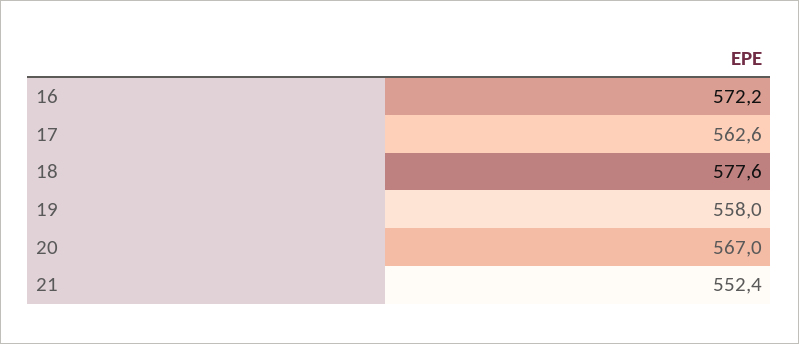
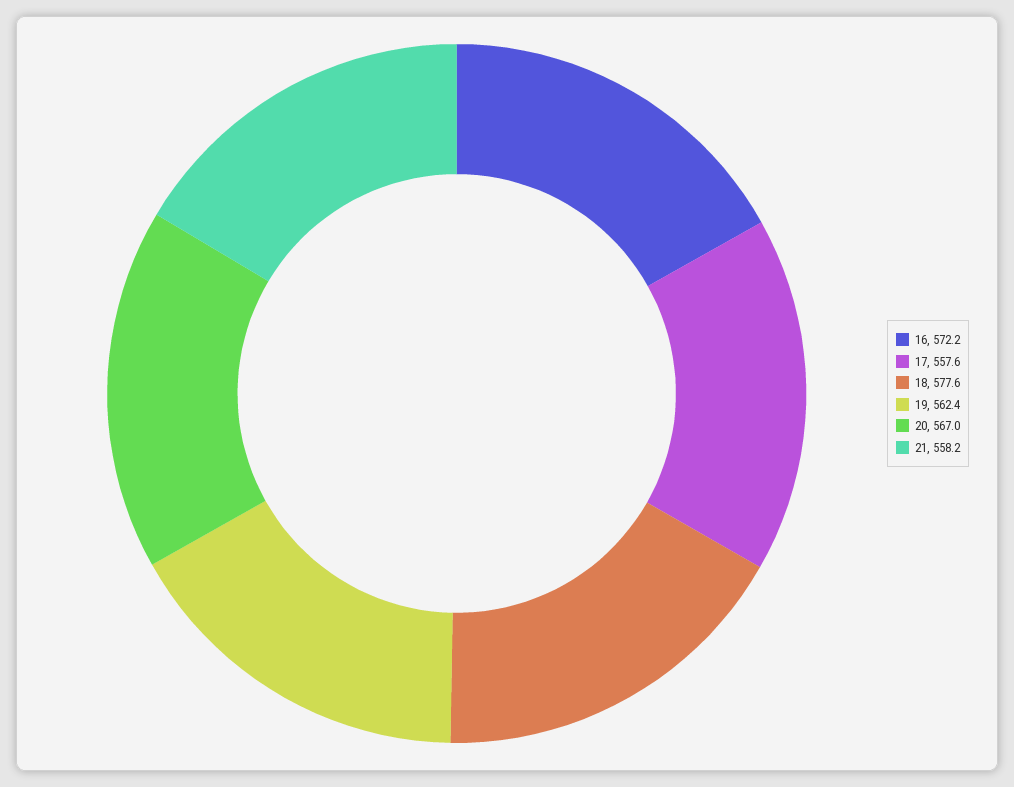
  {
    "16": 572.2,
-   "17": 562.6,
+   "17": 557.6,
    "18": 577.6,
-   "19": 558,
+   "19": 562.4,
    "20": 567,
-   "21": 552.4
+   "21": 558.2
  }

